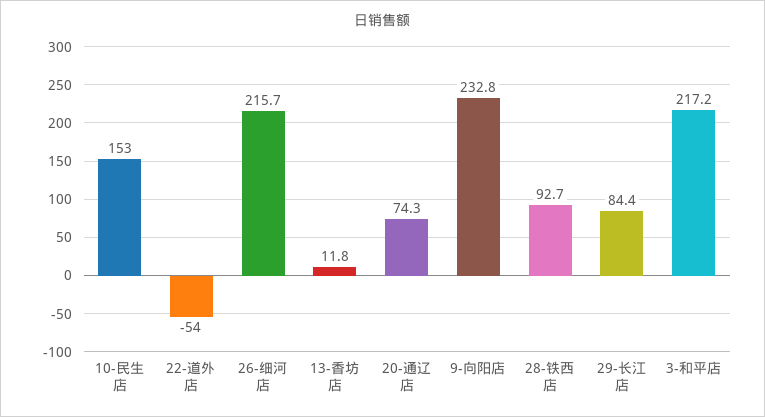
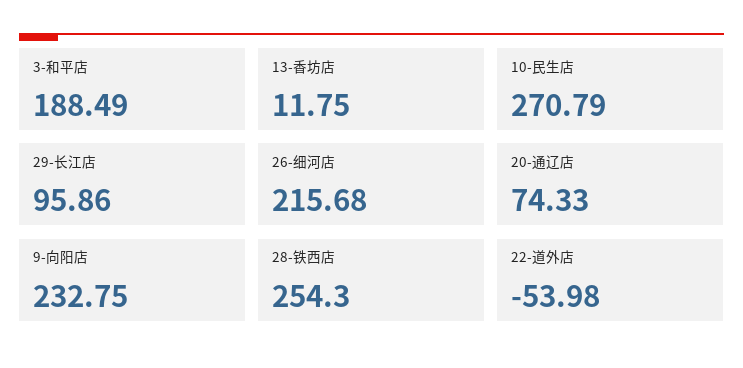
  {
-   "10-民生店": 153,
+   "10-民生店": 270.79,
    "22-道外店": -53.98,
    "26-细河店": 215.68,
    "13-香坊店": 11.75,
    "20-通辽店": 74.33,
    "9-向阳店": 232.75,
-   "28-铁西店": 92.7,
+   "28-铁西店": 254.3,
-   "29-长江店": 84.4,
+   "29-长江店": 95.86,
-   "3-和平店": 217.2
+   "3-和平店": 188.49
  }

